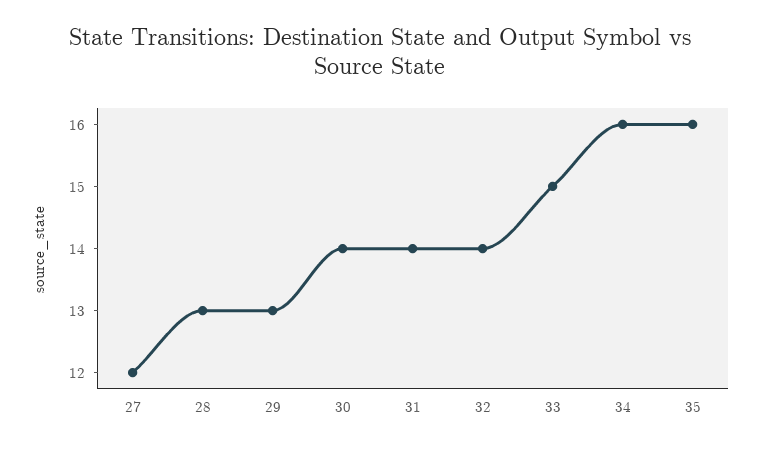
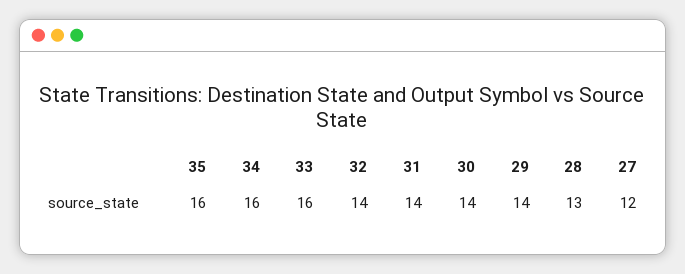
  {
    "27": 12,
    "28": 13,
-   "29": 13,
+   "29": 14,
    "30": 14,
    "31": 14,
    "32": 14,
-   "33": 15,
+   "33": 16,
    "34": 16,
    "35": 16
  }

